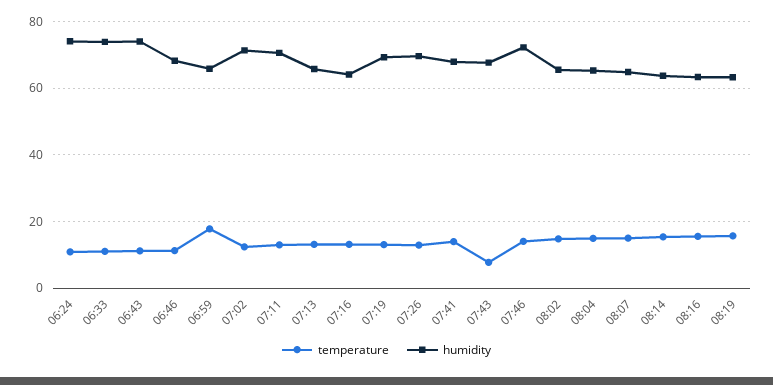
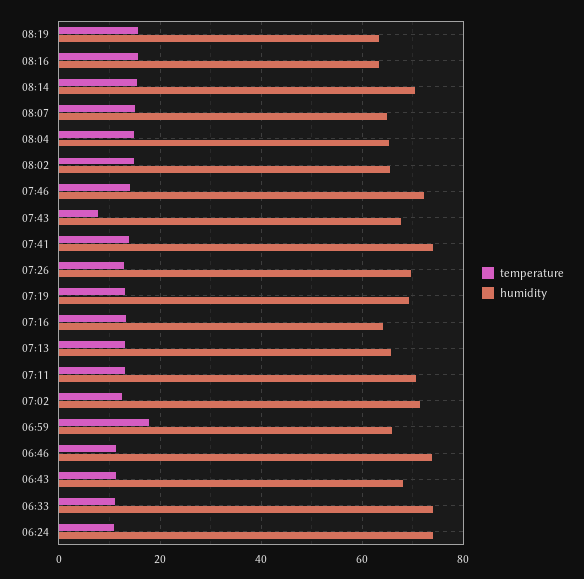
  {
    "temperature": {
      "06:24": 10,
      "06:33": 12,
      "06:43": 12,
      "06:46": 12,
      "06:59": 18,
      "07:02": 12,
      "07:11": 12,
      "07:13": 14,
      "07:16": 14,
      "07:19": 14,
      "07:26": 12,
      "07:41": 14,
      "07:43": 8,
      "07:46": 14,
      "08:02": 14,
      "08:04": 14,
      "08:07": 16,
      "08:14": 16,
      "08:16": 16,
      "08:19": 16
    },
    "humidity": {
      "06:24": 74,
      "06:33": 74,
-     "06:43": 74,
+     "06:43": 68,
-     "06:46": 68,
+     "06:46": 74,
      "06:59": 66,
      "07:02": 72,
      "07:11": 70,
      "07:13": 66,
      "07:16": 64,
      "07:19": 70,
      "07:26": 70,
-     "07:41": 68,
+     "07:41": 74,
      "07:43": 68,
      "07:46": 72,
      "08:02": 66,
      "08:04": 66,
      "08:07": 64,
-     "08:14": 64,
+     "08:14": 70,
      "08:16": 64,
      "08:19": 64
    }
  }

